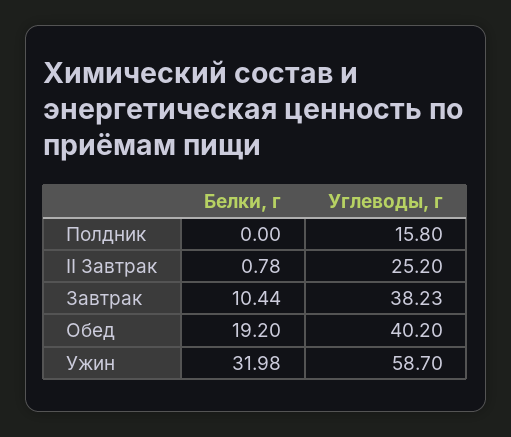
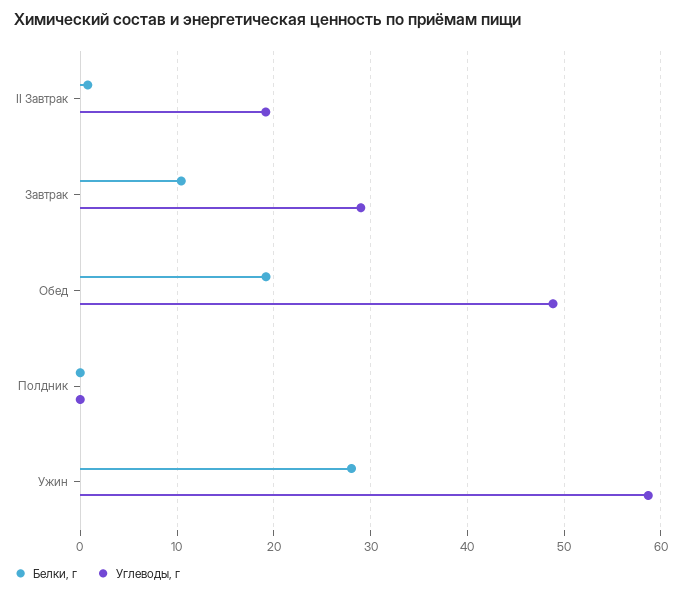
  {
    "Белки, г": {
      "Полдник": 0,
      "II Завтрак": 0.78,
      "Завтрак": 10.44,
      "Обед": 19.2,
-     "Ужин": 31.98
+     "Ужин": 28
    },
    "Углеводы, г": {
-     "Полдник": 15.8,
+     "Полдник": 0,
-     "II Завтрак": 25.2,
+     "II Завтрак": 19,
-     "Завтрак": 38.23,
+     "Завтрак": 29,
-     "Обед": 40.2,
+     "Обед": 49,
      "Ужин": 58.7
    }
  }

